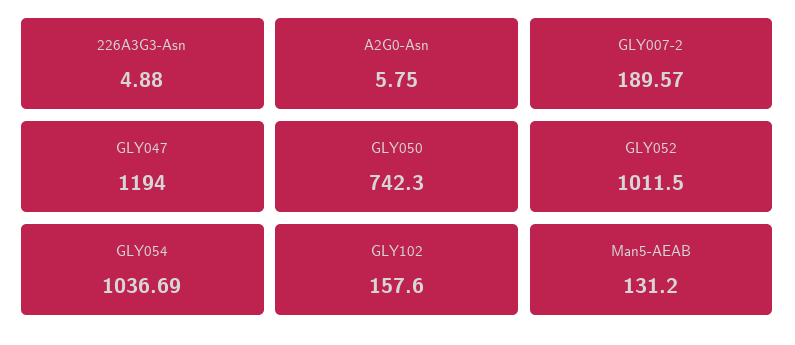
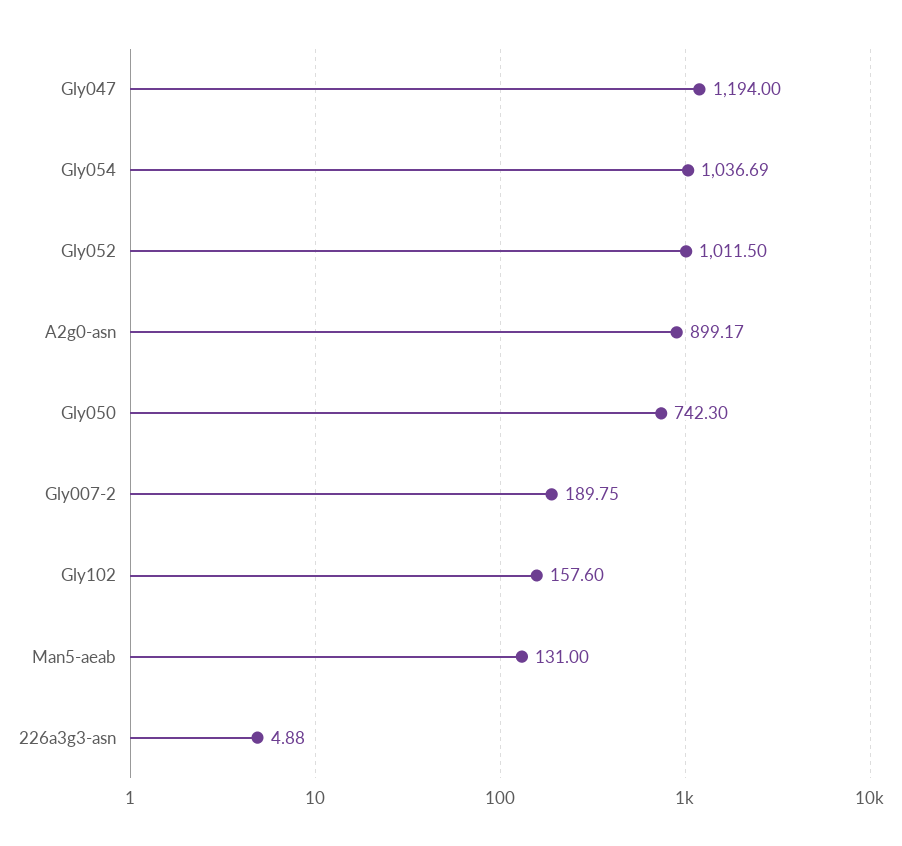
  {
    "226A3G3-Asn": 4.88,
-   "A2G0-Asn": 5.75,
+   "A2G0-Asn": 899.17,
-   "GLY007-2": 189.57,
+   "GLY007-2": 189.75,
    "GLY047": 1194,
    "GLY050": 742.3,
    "GLY052": 1011.5,
    "GLY054": 1036.69,
    "GLY102": 157.6,
-   "Man5-AEAB": 131.2
+   "Man5-AEAB": 131
  }

